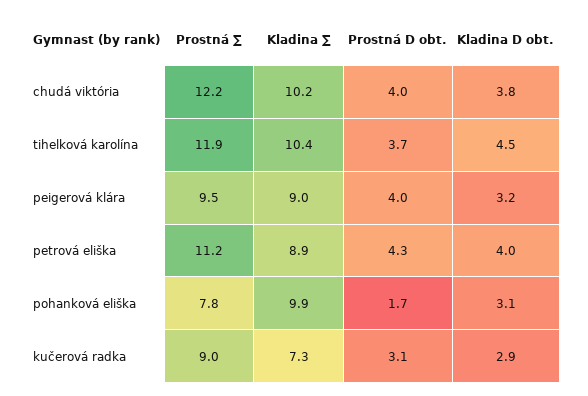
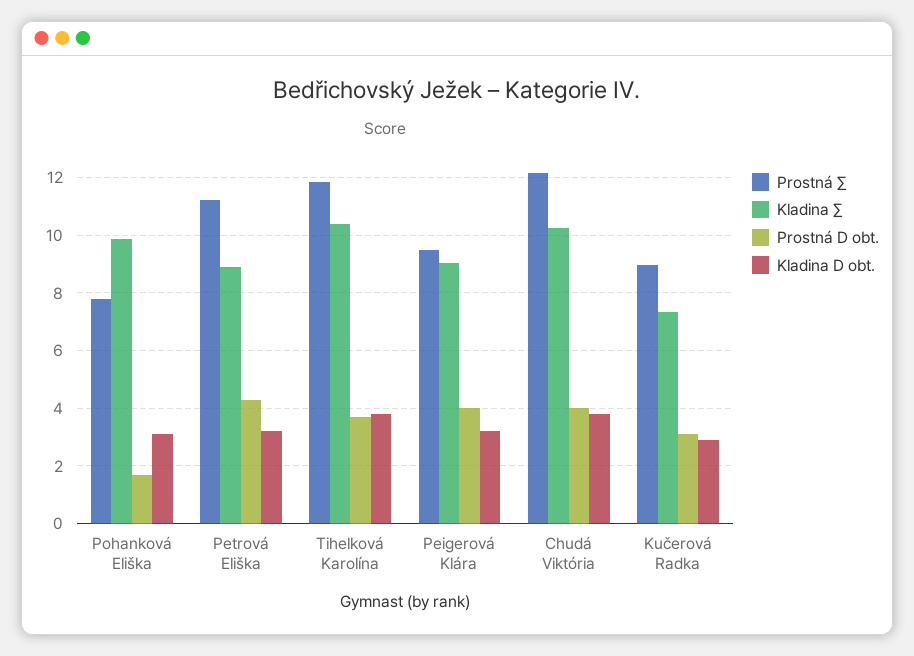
  {
    "Prostná ∑": {
      "chudá viktória": 12.2,
      "tihelková karolína": 11.9,
      "peigerová klára": 9.5,
      "petrová eliška": 11.2,
      "pohanková eliška": 7.8,
      "kučerová radka": 9
    },
    "Kladina ∑": {
      "chudá viktória": 10.2,
      "tihelková karolína": 10.4,
      "peigerová klára": 9,
      "petrová eliška": 8.9,
      "pohanková eliška": 9.9,
      "kučerová radka": 7.3
    },
    "Prostná D obt.": {
      "chudá viktória": 4,
      "tihelková karolína": 3.7,
      "peigerová klára": 4,
      "petrová eliška": 4.3,
      "pohanková eliška": 1.7,
      "kučerová radka": 3.1
    },
    "Kladina D obt.": {
      "chudá viktória": 3.8,
-     "tihelková karolína": 4.5,
+     "tihelková karolína": 3.75,
      "peigerová klára": 3.2,
-     "petrová eliška": 4,
+     "petrová eliška": 3.25,
      "pohanková eliška": 3.1,
      "kučerová radka": 2.9
    }
  }

